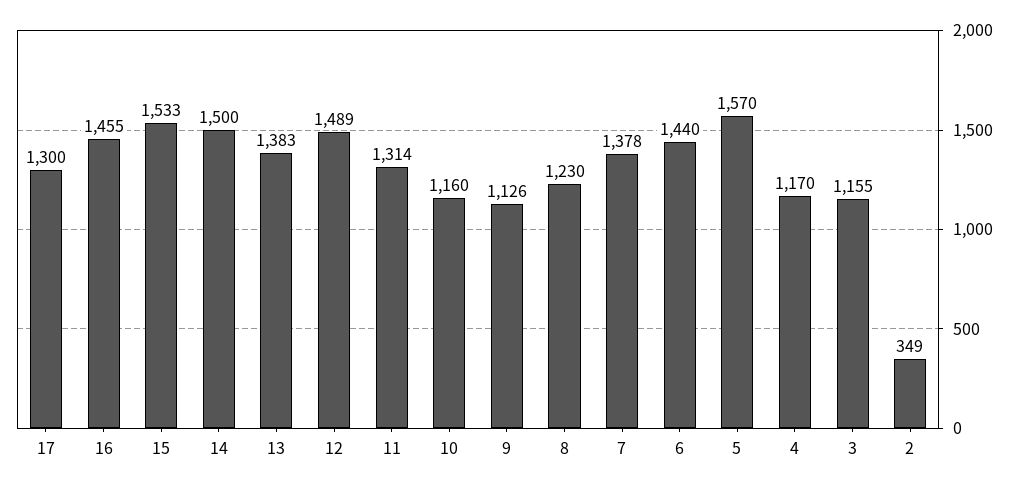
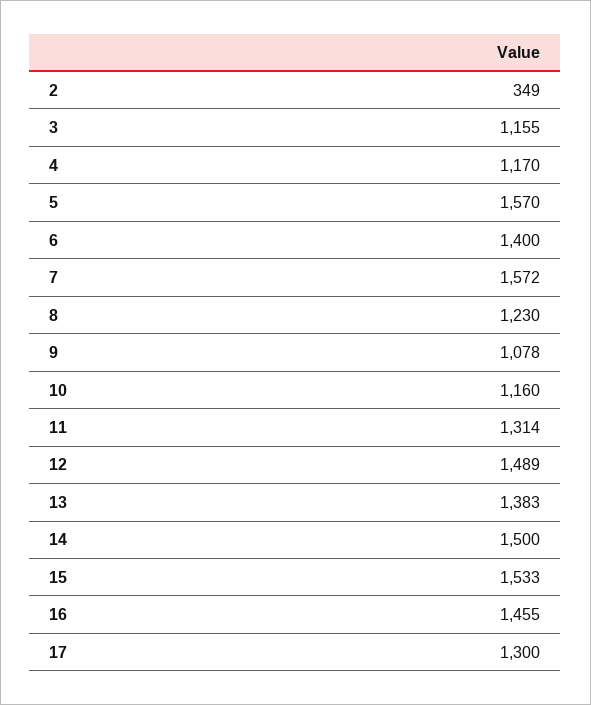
  {
    "17": 1300,
    "16": 1455,
    "15": 1533,
    "14": 1500,
    "13": 1383,
    "12": 1489,
    "11": 1314,
    "10": 1160,
-   "9": 1126,
+   "9": 1078,
    "8": 1230,
-   "7": 1378,
+   "7": 1572,
-   "6": 1440,
+   "6": 1400,
    "5": 1570,
    "4": 1170,
    "3": 1155,
    "2": 349
  }

